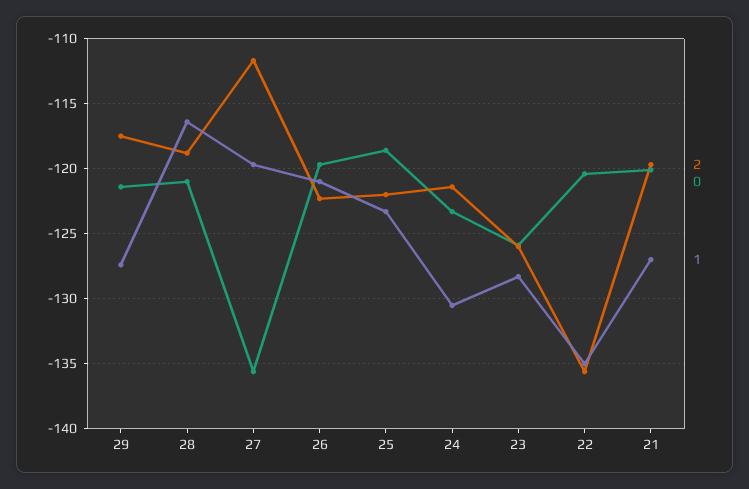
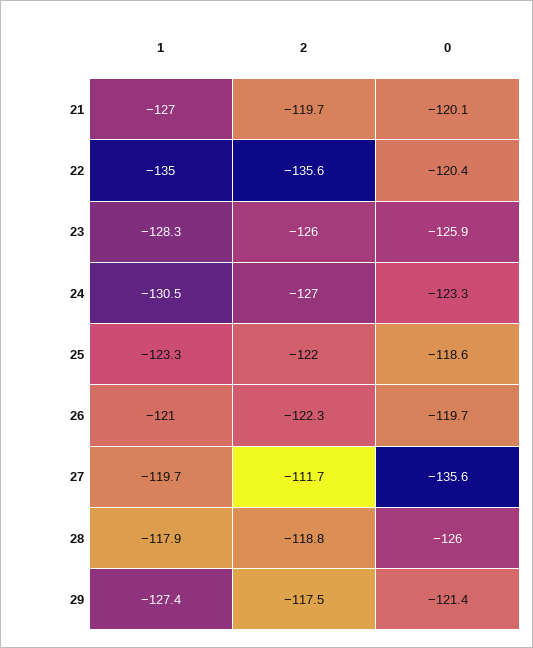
  {
    "2": {
      "29": -117.5,
      "28": -118.8,
      "27": -111.7,
      "26": -122.3,
      "25": -122,
-     "24": -121.5,
+     "24": -127,
      "23": -126,
      "22": -135.6,
      "21": -119.7
    },
    "0": {
      "29": -121.4,
-     "28": -121,
+     "28": -126,
      "27": -135.6,
      "26": -119.7,
      "25": -118.6,
      "24": -123.3,
      "23": -125.9,
      "22": -120.4,
      "21": -120.1
    },
    "1": {
      "29": -127.4,
-     "28": -116.5,
+     "28": -117.9,
      "27": -119.7,
      "26": -121,
      "25": -123.3,
      "24": -130.5,
      "23": -128.3,
      "22": -135,
      "21": -127
    }
  }

